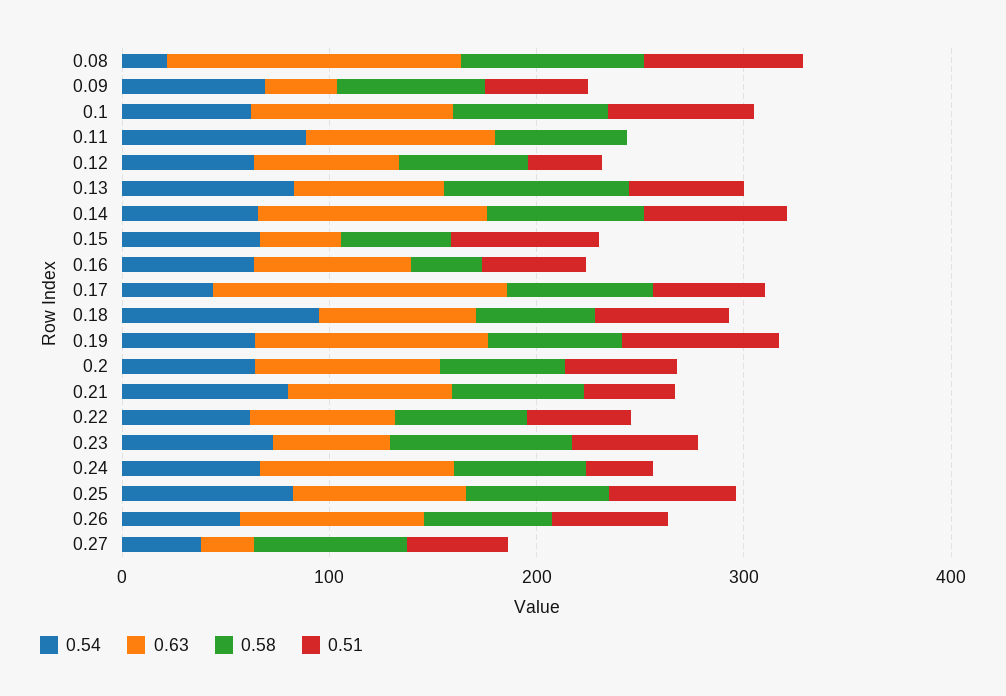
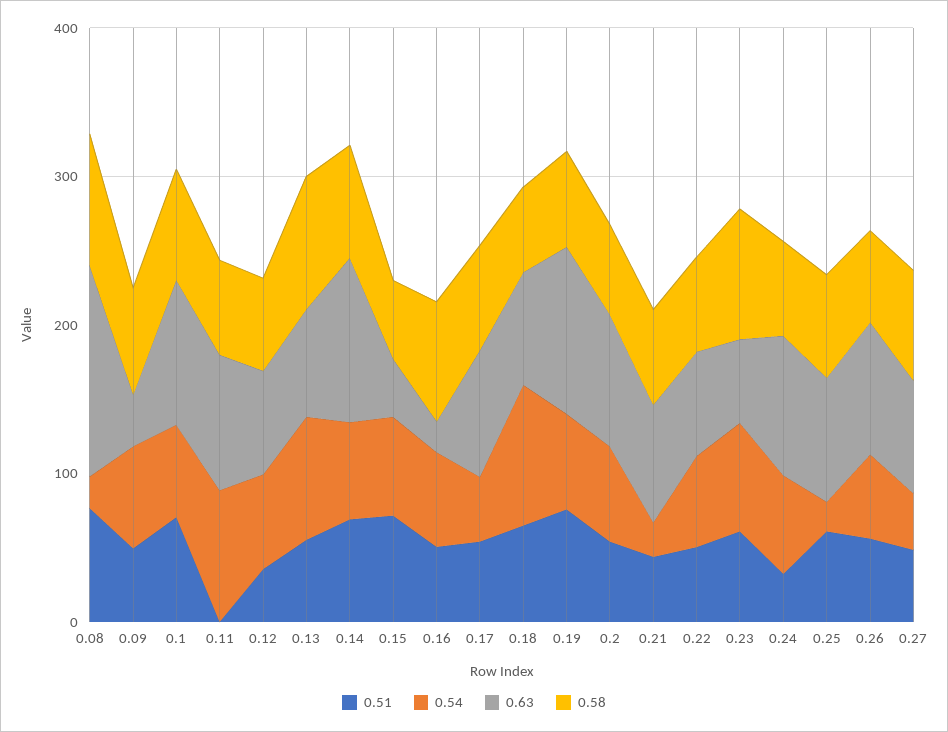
  {
    "0.54": {
      "0.08": 20,
      "0.09": 60,
      "0.1": 60,
      "0.11": 80,
      "0.12": 60,
      "0.13": 80,
      "0.14": 60,
      "0.15": 60,
      "0.16": 60,
      "0.17": 40,
      "0.18": 100,
      "0.19": 60,
      "0.2": 60,
-     "0.21": 80,
+     "0.21": 20,
      "0.22": 60,
      "0.23": 80,
      "0.24": 60,
-     "0.25": 80,
+     "0.25": 20,
      "0.26": 60,
      "0.27": 40
    },
    "0.63": {
      "0.08": 140,
      "0.09": 40,
      "0.1": 100,
      "0.11": 100,
      "0.12": 60,
      "0.13": 80,
      "0.14": 120,
      "0.15": 40,
-     "0.16": 80,
+     "0.16": 20,
-     "0.17": 140,
+     "0.17": 80,
      "0.18": 80,
      "0.19": 120,
      "0.2": 80,
      "0.21": 80,
      "0.22": 80,
      "0.23": 60,
      "0.24": 100,
      "0.25": 80,
      "0.26": 80,
-     "0.27": 20
+     "0.27": 80
    },
    "0.58": {
      "0.08": 80,
      "0.09": 80,
      "0.1": 80,
      "0.11": 60,
      "0.12": 60,
      "0.13": 80,
      "0.14": 80,
      "0.15": 60,
-     "0.16": 40,
+     "0.16": 80,
      "0.17": 80,
      "0.18": 60,
      "0.19": 60,
      "0.2": 60,
      "0.21": 60,
      "0.22": 60,
      "0.23": 80,
      "0.24": 60,
      "0.25": 60,
      "0.26": 60,
      "0.27": 80
    },
    "0.51": {
      "0.08": 80,
      "0.09": 40,
      "0.1": 80,
      "0.11": 0,
      "0.12": 40,
      "0.13": 60,
      "0.14": 60,
      "0.15": 80,
      "0.16": 60,
      "0.17": 60,
      "0.18": 60,
      "0.19": 80,
      "0.2": 60,
      "0.21": 40,
      "0.22": 60,
      "0.23": 60,
      "0.24": 40,
      "0.25": 60,
      "0.26": 60,
      "0.27": 40
    }
  }

